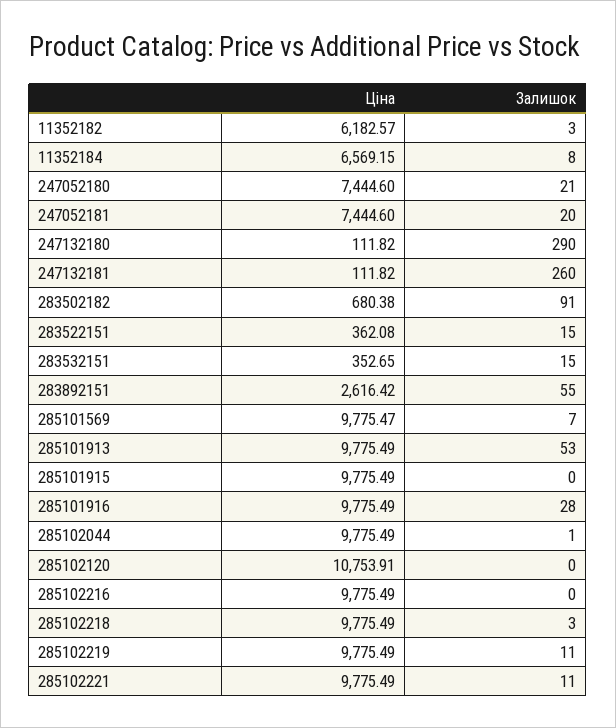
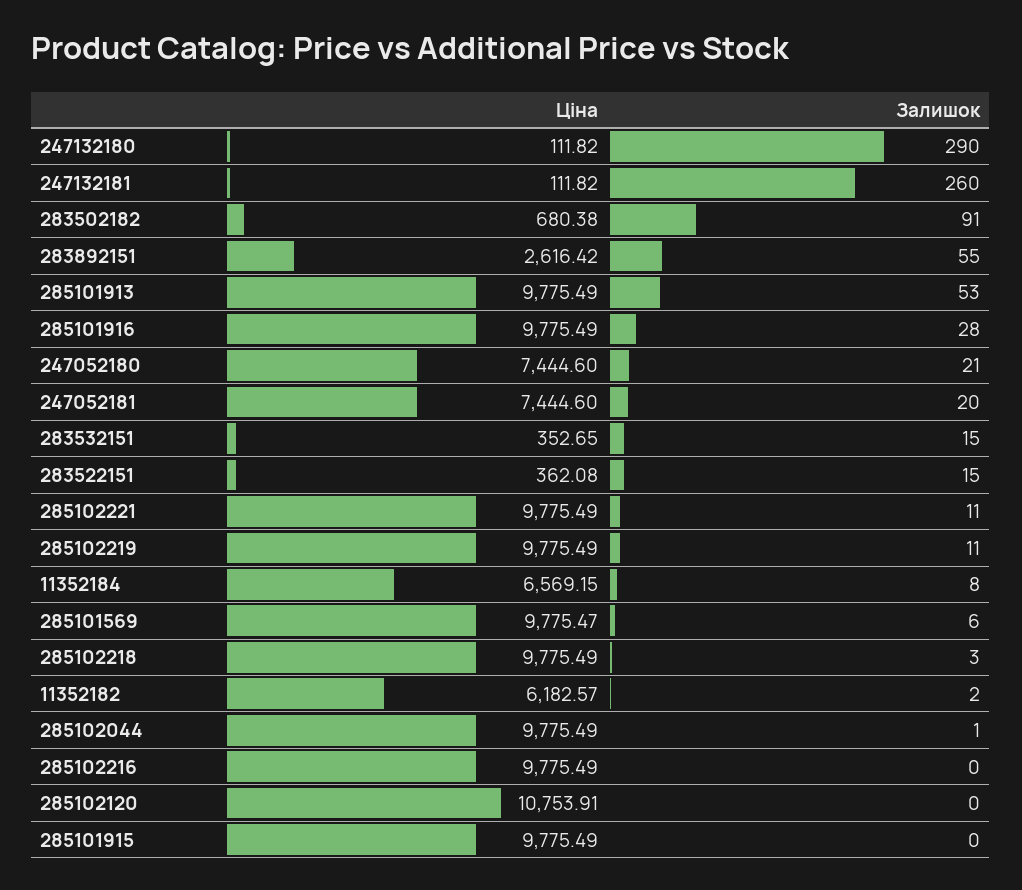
  {
    "Ціна": {
      "11352182": 6182.57,
      "11352184": 6569.15,
      "247052180": 7444.6,
      "247052181": 7444.6,
      "247132180": 111.82,
      "247132181": 111.82,
      "283502182": 680.38,
      "283522151": 362.08,
      "283532151": 352.65,
      "283892151": 2616.42,
      "285101569": 9775.47,
      "285101913": 9775.49,
      "285101915": 9775.49,
      "285101916": 9775.49,
      "285102044": 9775.49,
      "285102120": 10753.91,
      "285102216": 9775.49,
      "285102218": 9775.49,
      "285102219": 9775.49,
      "285102221": 9775.49
    },
    "Залишок": {
-     "11352182": 3,
+     "11352182": 2,
      "11352184": 8,
      "247052180": 21,
      "247052181": 20,
      "247132180": 290,
      "247132181": 260,
      "283502182": 91,
      "283522151": 15,
      "283532151": 15,
      "283892151": 55,
-     "285101569": 7,
+     "285101569": 6,
      "285101913": 53,
      "285101915": 0,
      "285101916": 28,
      "285102044": 1,
      "285102120": 0,
      "285102216": 0,
      "285102218": 3,
      "285102219": 11,
      "285102221": 11
    }
  }

